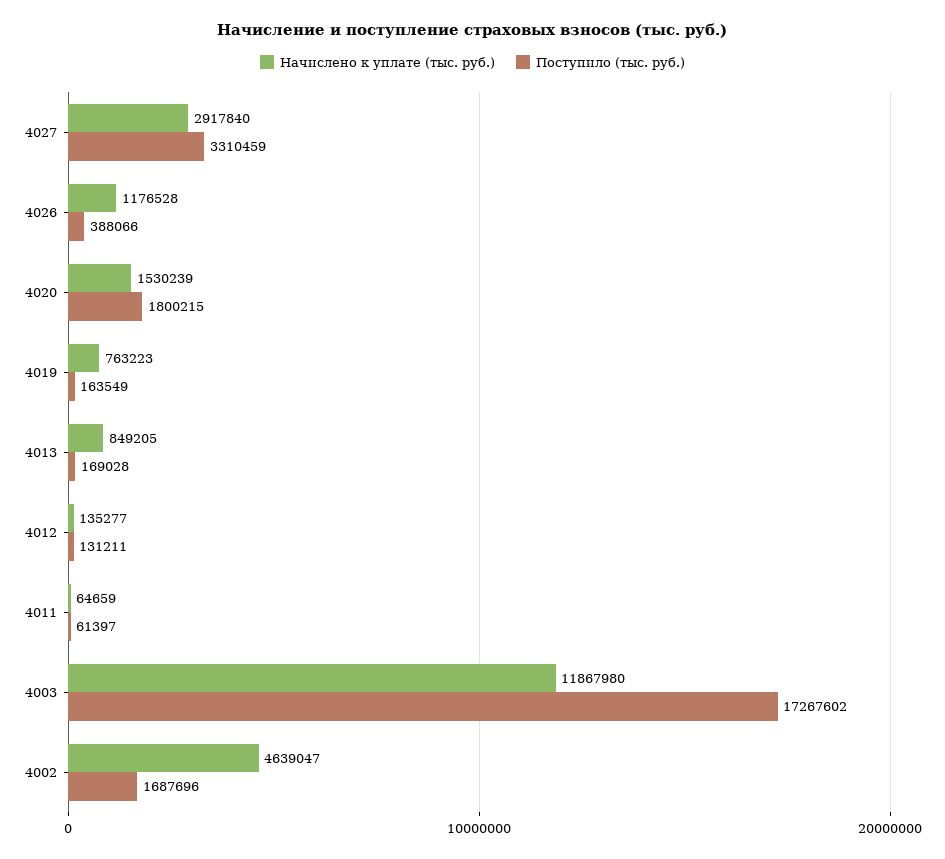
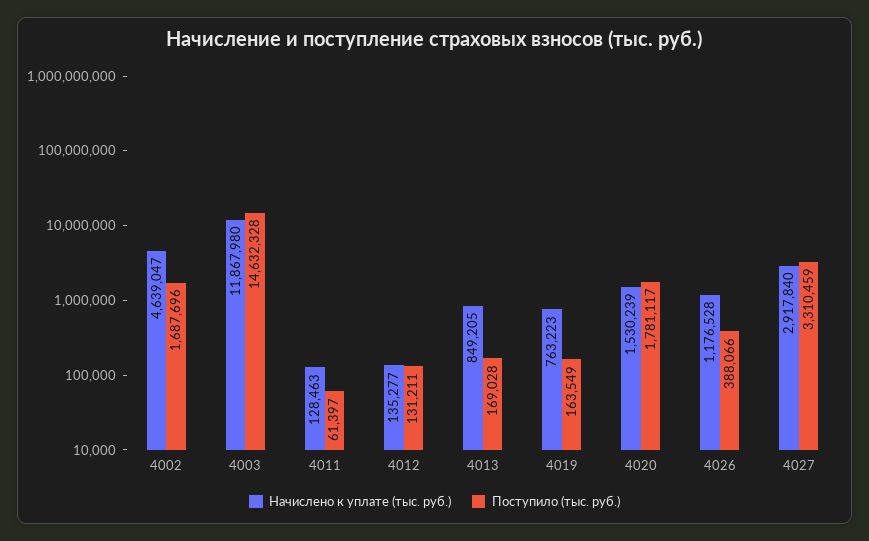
  {
    "Начислено к уплате (тыс. руб.)": {
      "4027": 2917840,
      "4026": 1176528,
      "4020": 1530239,
      "4019": 763223,
      "4013": 849205,
      "4012": 135277,
-     "4011": 64659,
+     "4011": 128463,
      "4003": 11867980,
      "4002": 4639047
    },
    "Поступило (тыс. руб.)": {
      "4027": 3310459,
      "4026": 388066,
-     "4020": 1800215,
+     "4020": 1781117,
      "4019": 163549,
      "4013": 169028,
      "4012": 131211,
      "4011": 61397,
-     "4003": 17267602,
+     "4003": 14632328,
      "4002": 1687696
    }
  }

